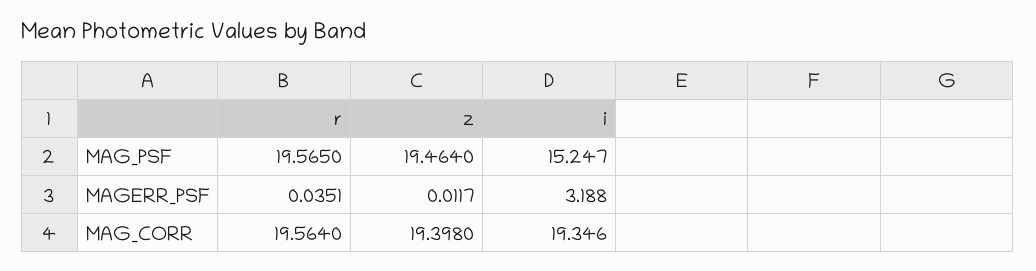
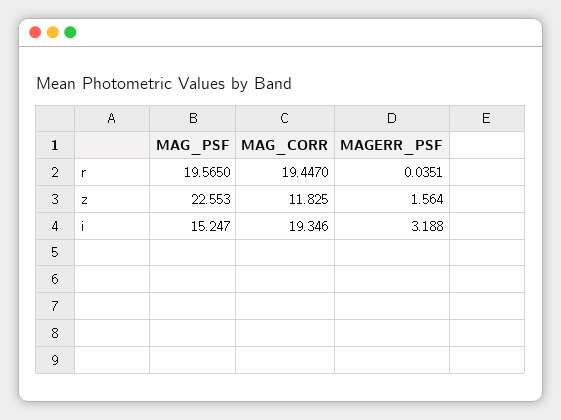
  {
    "r": {
      "MAG_PSF": 19.565,
      "MAGERR_PSF": 0.0351,
-     "MAG_CORR": 19.564
+     "MAG_CORR": 19.447
    },
    "z": {
-     "MAG_PSF": 19.464,
+     "MAG_PSF": 22.553,
-     "MAGERR_PSF": 0.0117,
+     "MAGERR_PSF": 1.564,
-     "MAG_CORR": 19.398
+     "MAG_CORR": 11.825
    },
    "i": {
      "MAG_PSF": 15.247,
      "MAGERR_PSF": 3.188,
      "MAG_CORR": 19.346
    }
  }

